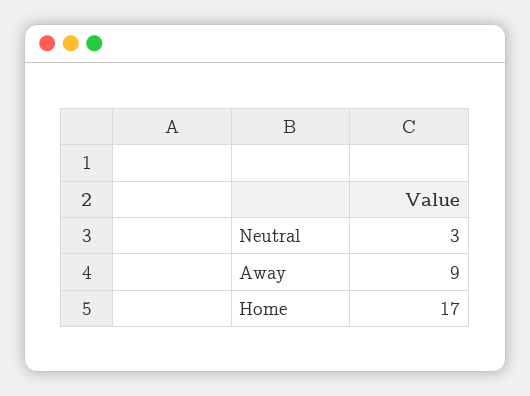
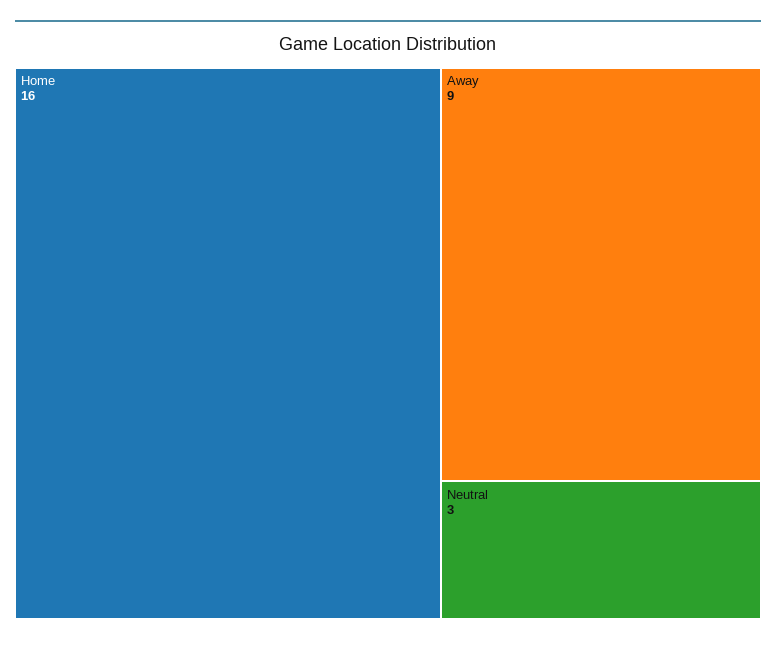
  {
    "Neutral": 3,
    "Away": 9,
-   "Home": 17
+   "Home": 16
  }

